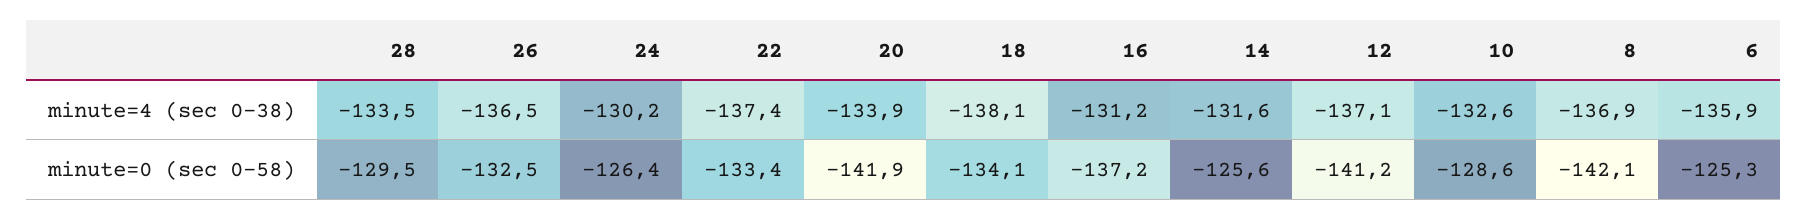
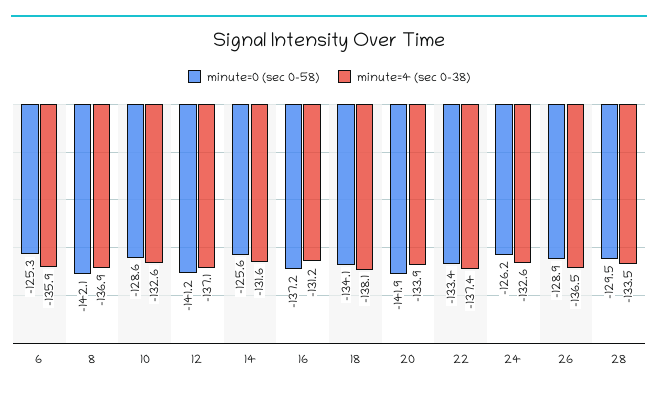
  {
    "minute=4 (sec 0-38)": {
      "28": -133.5,
      "26": -136.5,
-     "24": -130.2,
+     "24": -132.6,
      "22": -137.4,
      "20": -133.9,
      "18": -138.1,
      "16": -131.2,
      "14": -131.6,
      "12": -137.1,
      "10": -132.6,
      "8": -136.9,
      "6": -135.9
    },
    "minute=0 (sec 0-58)": {
      "28": -129.5,
-     "26": -132.5,
+     "26": -128.9,
-     "24": -126.4,
+     "24": -126.2,
      "22": -133.4,
      "20": -141.9,
      "18": -134.1,
      "16": -137.2,
      "14": -125.6,
      "12": -141.2,
      "10": -128.6,
      "8": -142.1,
      "6": -125.3
    }
  }

